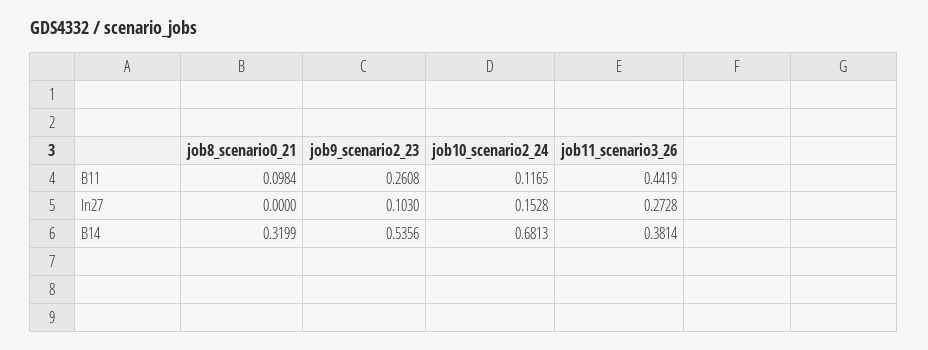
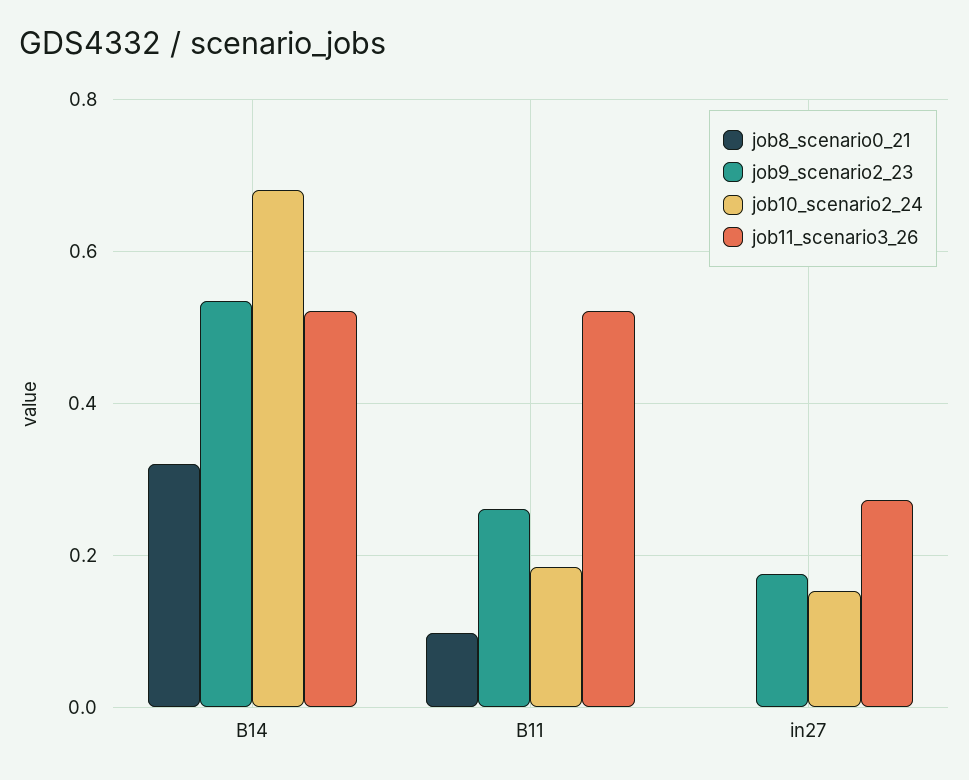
  {
    "job8_scenario0_21": {
      "B11": 0.0984,
      "In27": 0,
      "B14": 0.3199
    },
    "job9_scenario2_23": {
      "B11": 0.2608,
-     "In27": 0.103,
+     "In27": 0.18,
      "B14": 0.5356
    },
    "job10_scenario2_24": {
-     "B11": 0.1165,
+     "B11": 0.18,
      "In27": 0.1528,
      "B14": 0.6813
    },
    "job11_scenario3_26": {
-     "B11": 0.4419,
+     "B11": 0.52,
      "In27": 0.2728,
-     "B14": 0.3814
+     "B14": 0.52
    }
  }

